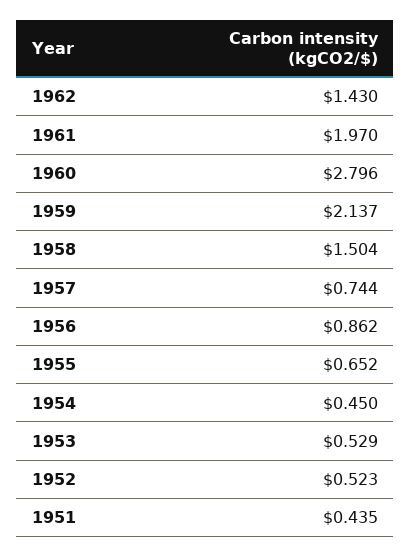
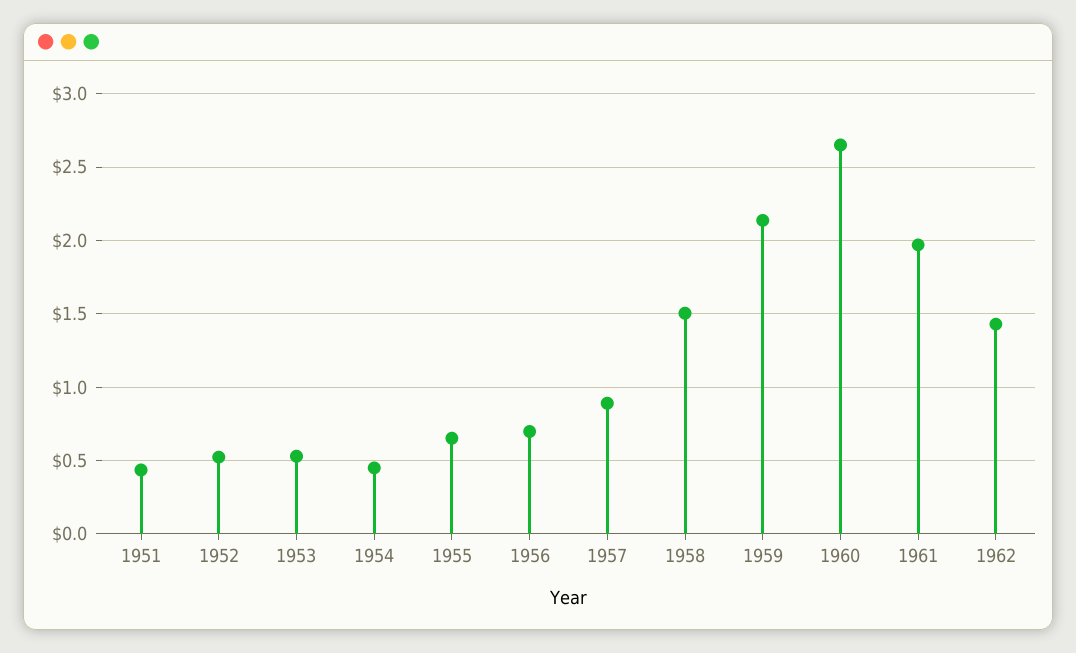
  {
    "1962": 1.43,
    "1961": 1.97,
-   "1960": 2.796,
+   "1960": 2.65,
    "1959": 2.137,
    "1958": 1.504,
-   "1957": 0.744,
+   "1957": 0.9,
-   "1956": 0.862,
+   "1956": 0.7,
    "1955": 0.652,
    "1954": 0.45,
    "1953": 0.529,
    "1952": 0.523,
    "1951": 0.435
  }

